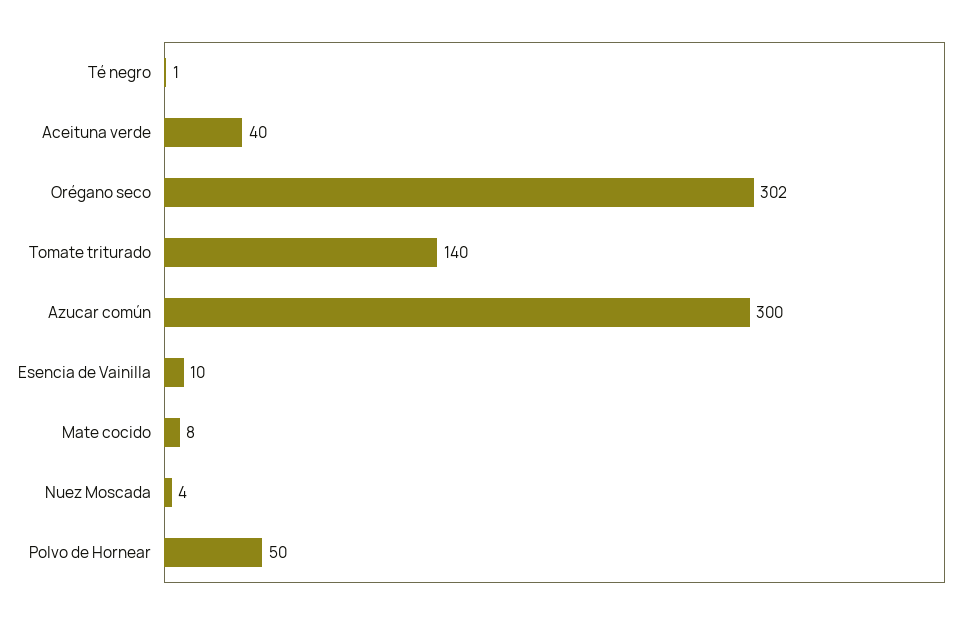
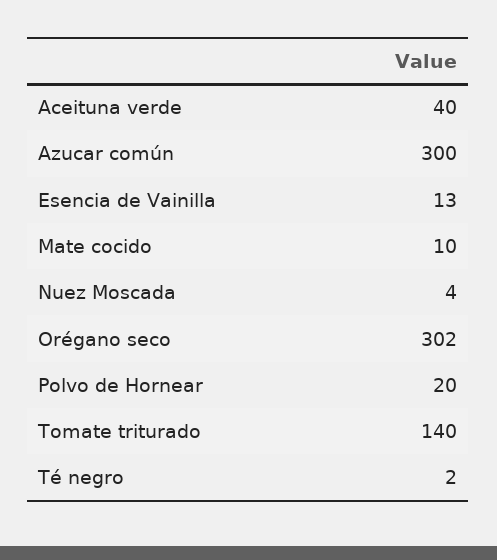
  {
-   "Té negro": 1,
+   "Té negro": 2,
    "Aceituna verde": 40,
    "Orégano seco": 302,
    "Tomate triturado": 140,
    "Azucar común": 300,
-   "Esencia de Vainilla": 10,
+   "Esencia de Vainilla": 13,
-   "Mate cocido": 8,
+   "Mate cocido": 10,
    "Nuez Moscada": 4,
-   "Polvo de Hornear": 50
+   "Polvo de Hornear": 20
  }

